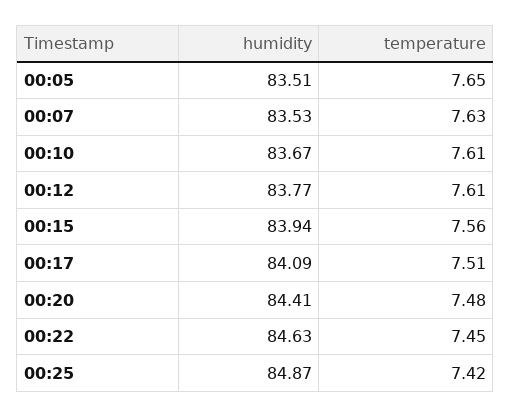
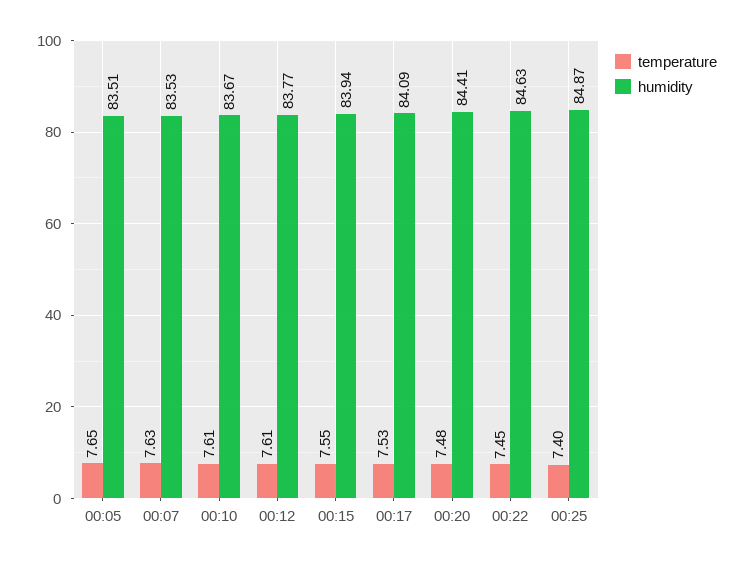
  {
    "humidity": {
      "00:05": 83.51,
      "00:07": 83.53,
      "00:10": 83.67,
      "00:12": 83.77,
      "00:15": 83.94,
      "00:17": 84.09,
      "00:20": 84.41,
      "00:22": 84.63,
      "00:25": 84.87
    },
    "temperature": {
      "00:05": 7.65,
      "00:07": 7.63,
      "00:10": 7.61,
      "00:12": 7.61,
-     "00:15": 7.56,
+     "00:15": 7.55,
-     "00:17": 7.51,
+     "00:17": 7.53,
      "00:20": 7.48,
      "00:22": 7.45,
-     "00:25": 7.42
+     "00:25": 7.4
    }
  }

